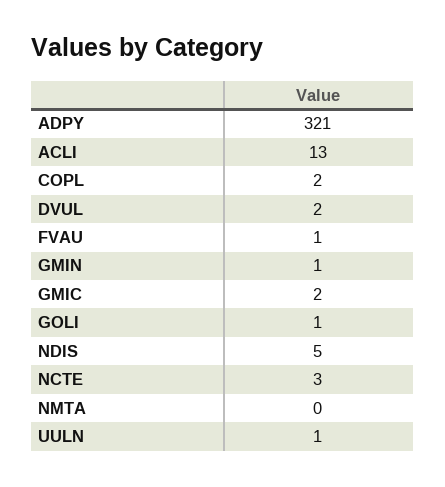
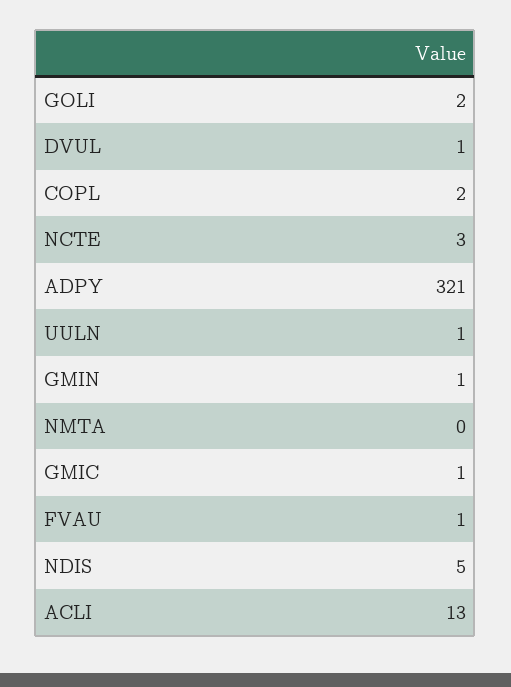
  {
    "ADPY": 321,
    "ACLI": 13,
    "COPL": 2,
-   "DVUL": 2,
+   "DVUL": 1,
    "FVAU": 1,
    "GMIN": 1,
-   "GMIC": 2,
+   "GMIC": 1,
-   "GOLI": 1,
+   "GOLI": 2,
    "NDIS": 5,
    "NCTE": 3,
    "NMTA": 0,
    "UULN": 1
  }

